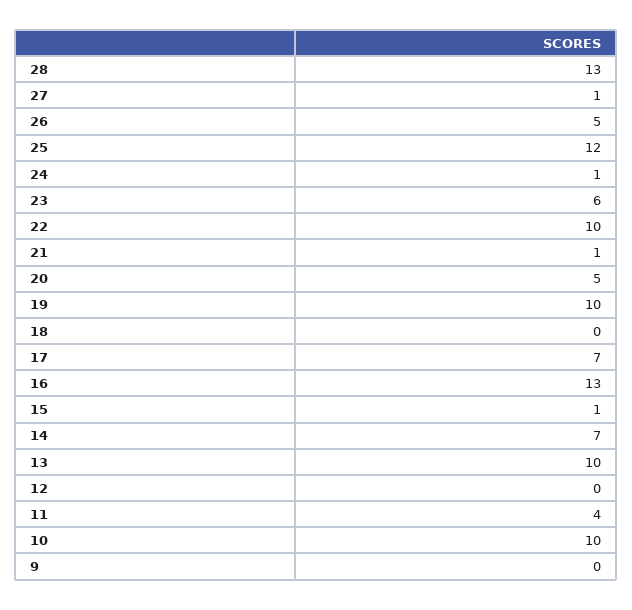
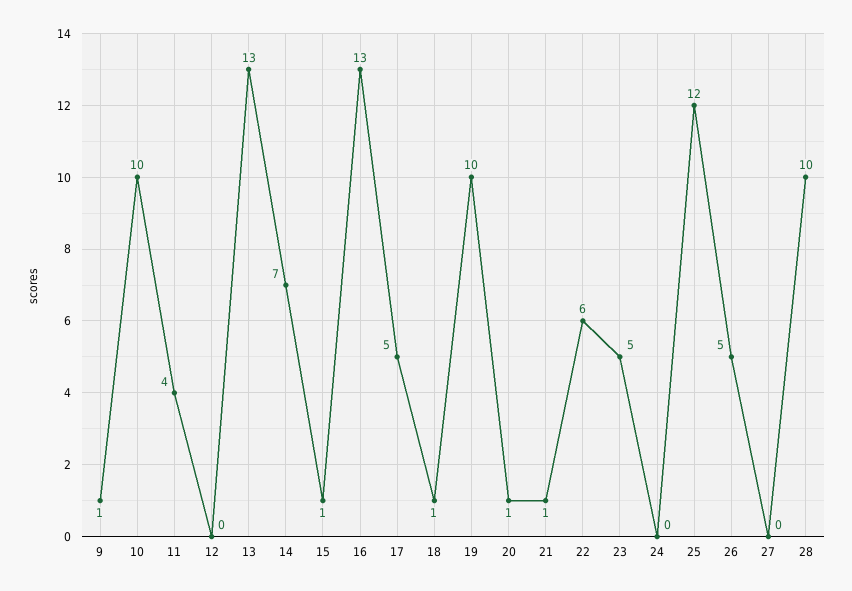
  {
-   "28": 13,
+   "28": 10,
-   "27": 1,
+   "27": 0,
    "26": 5,
    "25": 12,
-   "24": 1,
+   "24": 0,
-   "23": 6,
+   "23": 5,
-   "22": 10,
+   "22": 6,
    "21": 1,
-   "20": 5,
+   "20": 1,
    "19": 10,
-   "18": 0,
+   "18": 1,
-   "17": 7,
+   "17": 5,
    "16": 13,
    "15": 1,
    "14": 7,
-   "13": 10,
+   "13": 13,
    "12": 0,
    "11": 4,
    "10": 10,
-   "9": 0
+   "9": 1
  }

